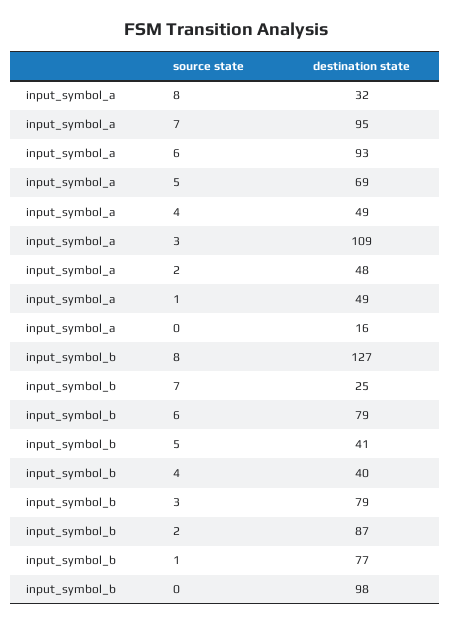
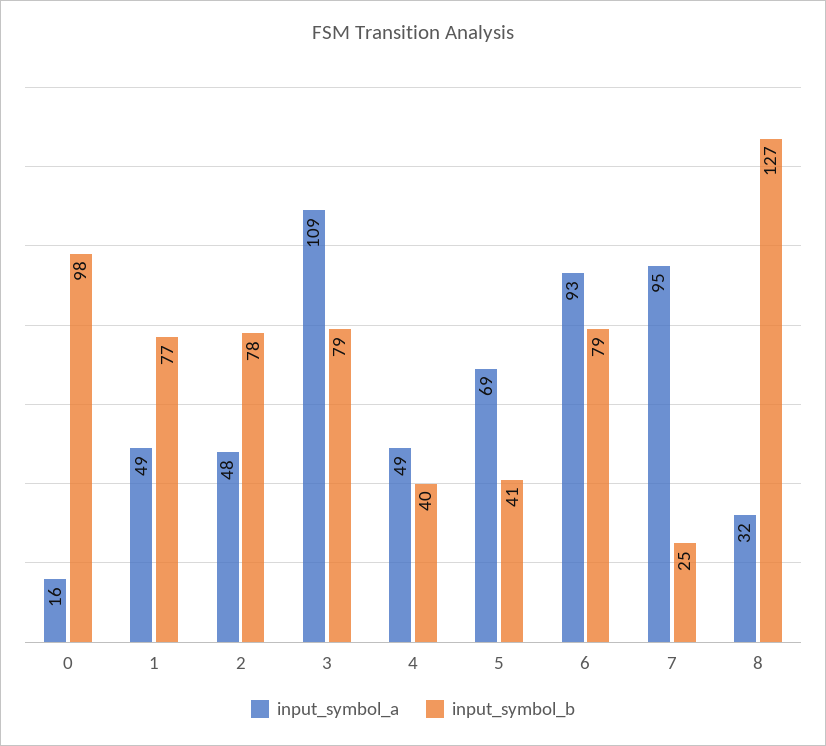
  {
    "input_symbol_a": {
      "8": 32,
      "7": 95,
      "6": 93,
      "5": 69,
      "4": 49,
      "3": 109,
      "2": 48,
      "1": 49,
      "0": 16
    },
    "input_symbol_b": {
      "8": 127,
      "7": 25,
      "6": 79,
      "5": 41,
      "4": 40,
      "3": 79,
-     "2": 87,
+     "2": 78,
      "1": 77,
      "0": 98
    }
  }

